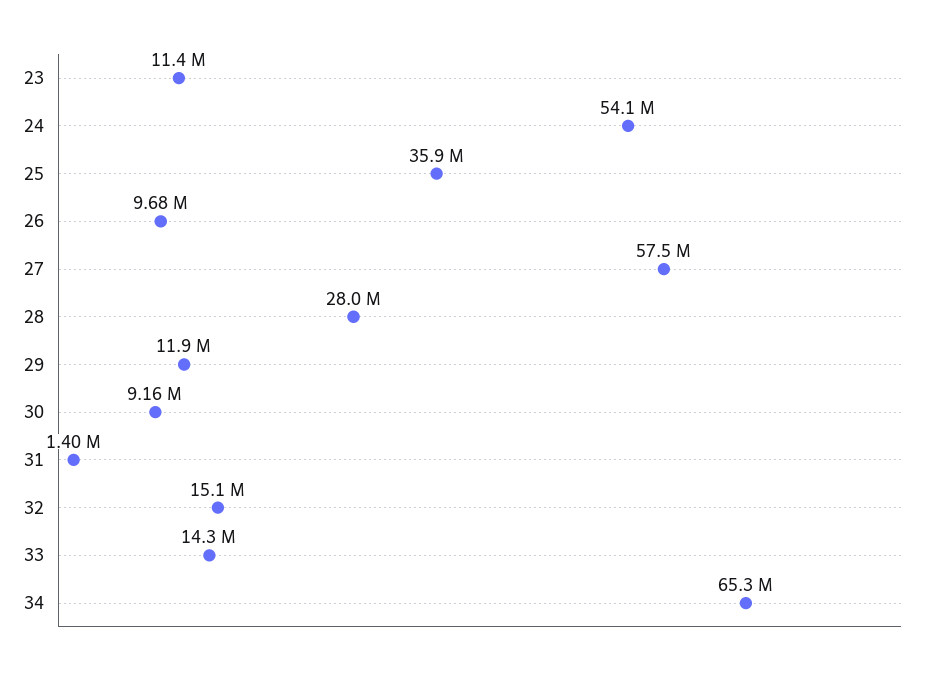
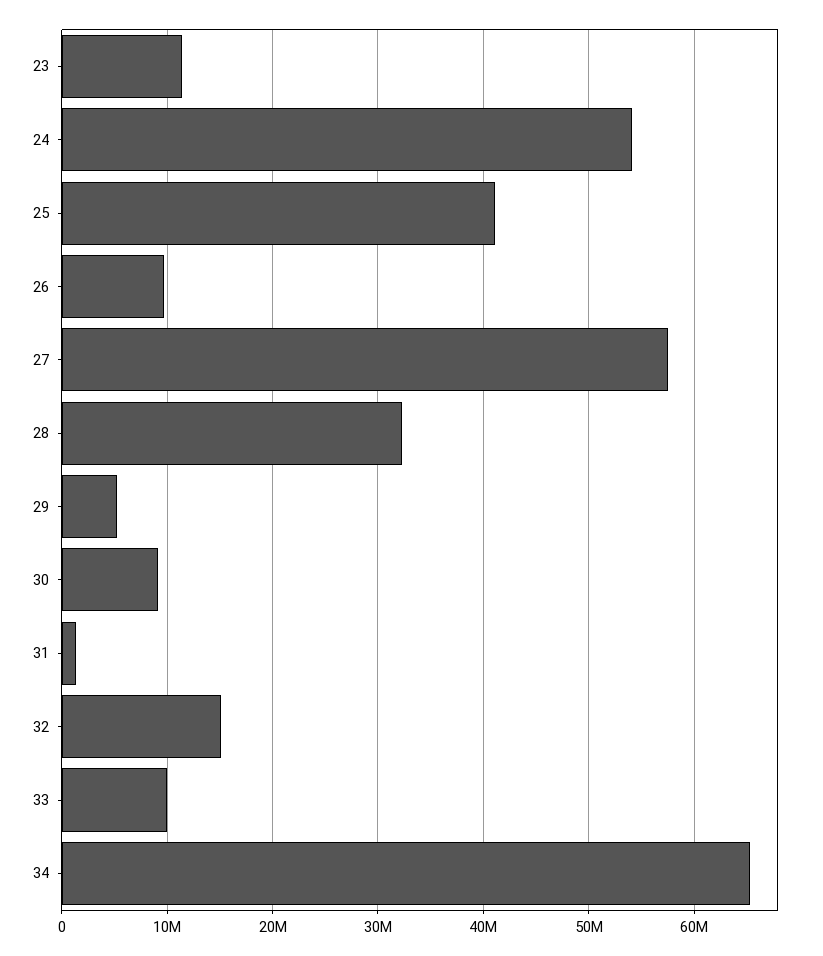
  {
    "23": 11400000,
    "24": 54100000,
-   "25": 35900000,
+   "25": 41000000,
    "26": 9680000,
    "27": 57500000,
-   "28": 28000000,
+   "28": 32000000,
-   "29": 11900000,
+   "29": 5000000,
    "30": 9160000,
    "31": 1400000,
    "32": 15100000,
-   "33": 14300000,
+   "33": 10000000,
    "34": 65300000
  }

